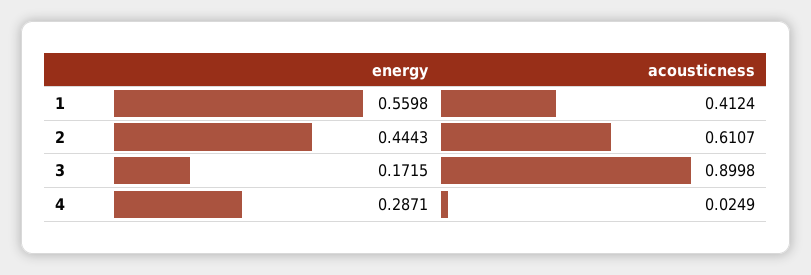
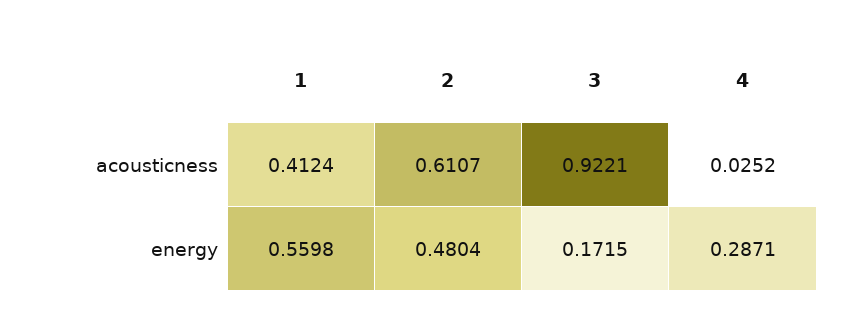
  {
    "energy": {
      "1": 0.5598,
-     "2": 0.4443,
+     "2": 0.4804,
      "3": 0.1715,
      "4": 0.2871
    },
    "acousticness": {
      "1": 0.4124,
      "2": 0.6107,
-     "3": 0.8998,
+     "3": 0.9221,
-     "4": 0.0249
+     "4": 0.0252
    }
  }

